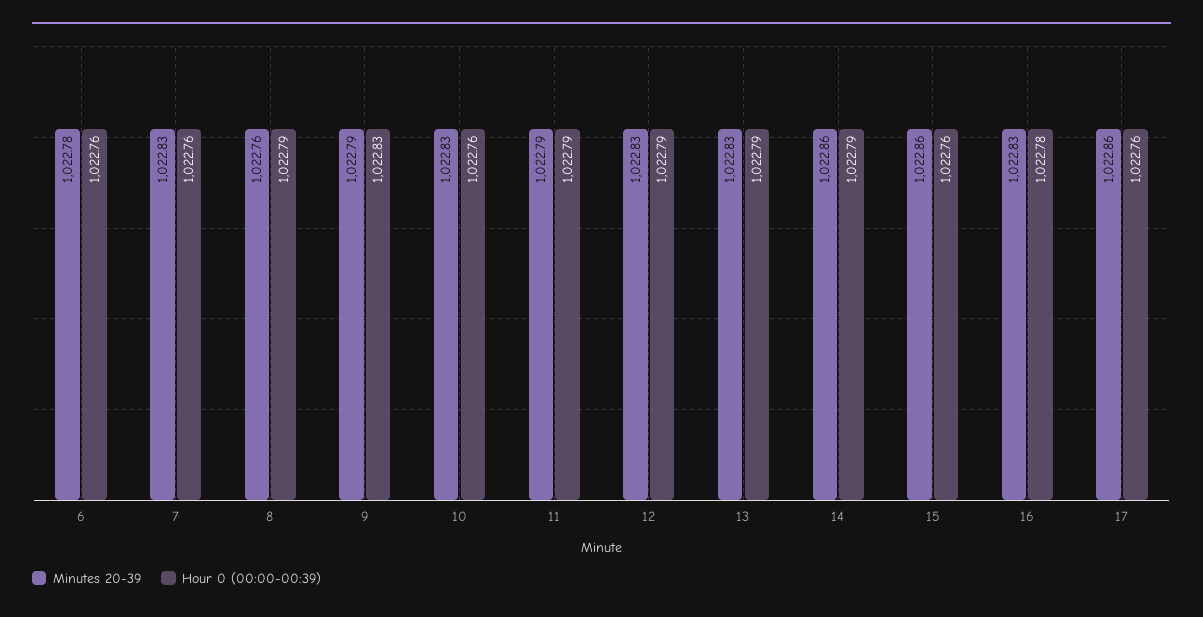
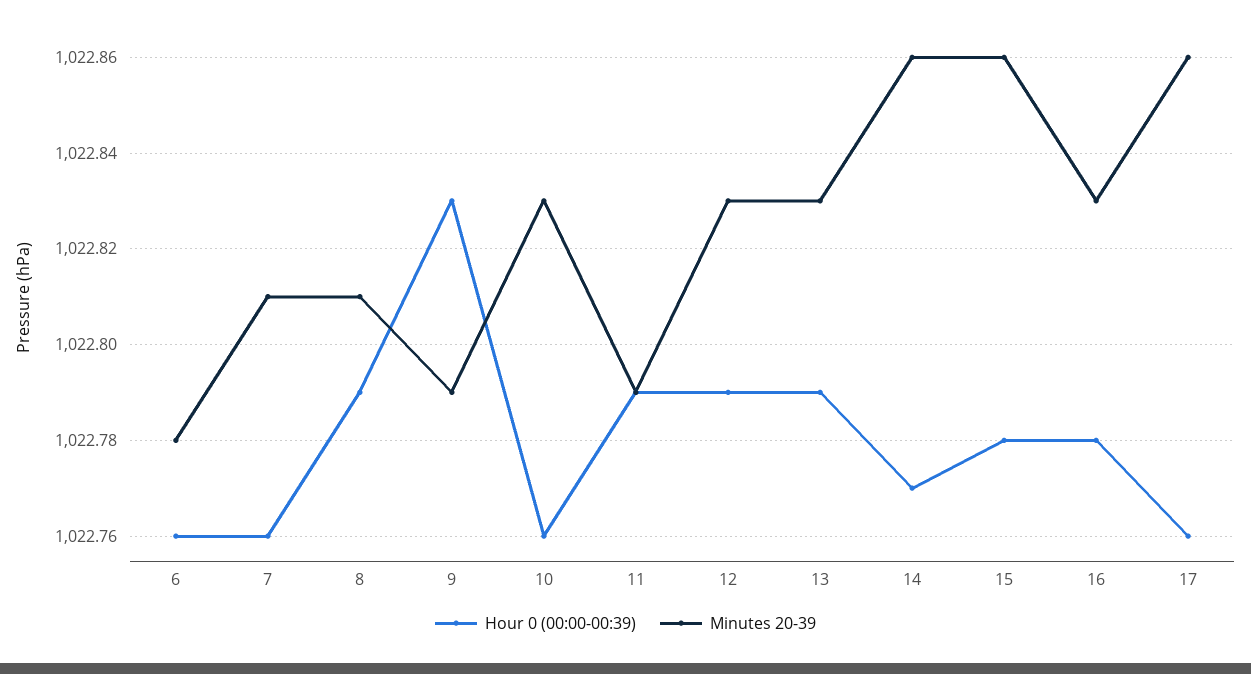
  {
    "Minutes 20-39": {
      "6": 1022.78,
-     "7": 1022.83,
+     "7": 1022.81,
-     "8": 1022.76,
+     "8": 1022.81,
      "9": 1022.79,
      "10": 1022.83,
      "11": 1022.79,
      "12": 1022.83,
      "13": 1022.83,
      "14": 1022.86,
      "15": 1022.86,
      "16": 1022.83,
      "17": 1022.86
    },
    "Hour 0 (00:00-00:39)": {
      "6": 1022.76,
      "7": 1022.76,
      "8": 1022.79,
      "9": 1022.83,
      "10": 1022.76,
      "11": 1022.79,
      "12": 1022.79,
      "13": 1022.79,
-     "14": 1022.79,
+     "14": 1022.77,
-     "15": 1022.76,
+     "15": 1022.78,
      "16": 1022.78,
      "17": 1022.76
    }
  }

